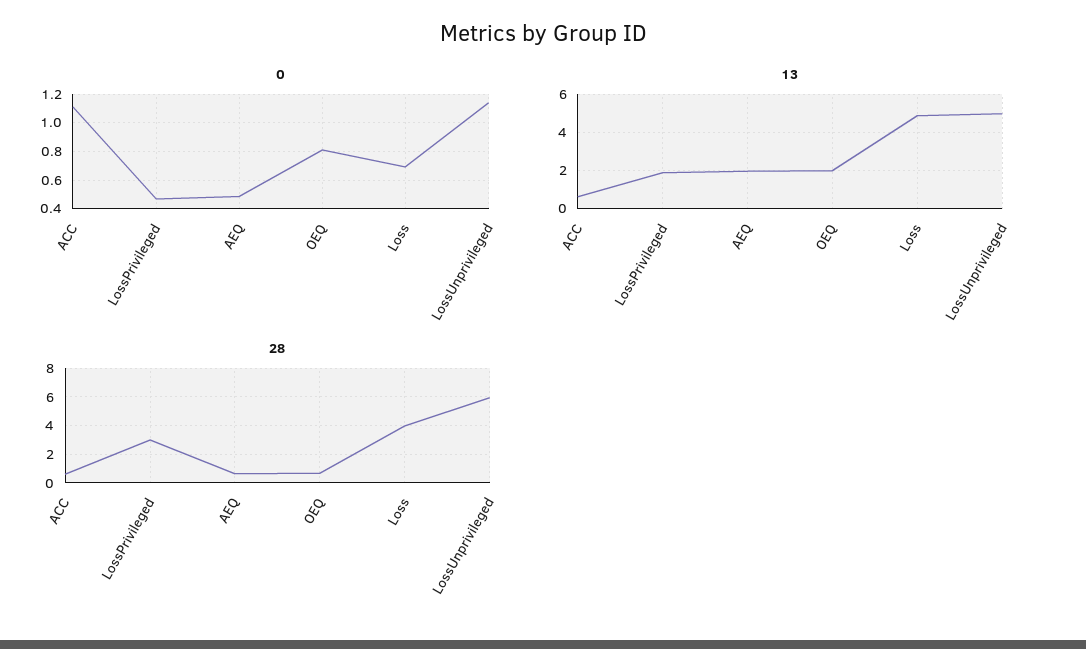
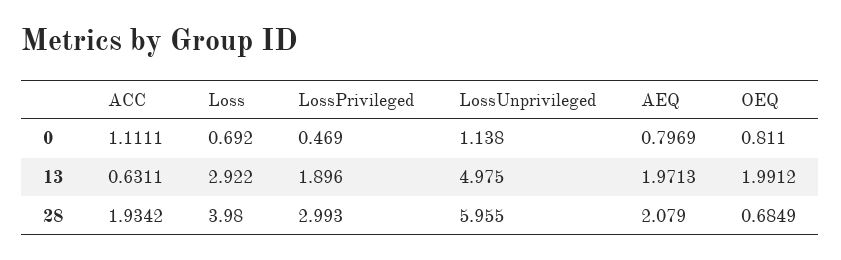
  {
    "0": {
      "ACC": 1.1111,
      "LossPrivileged": 0.469,
-     "AEQ": 0.5,
+     "AEQ": 0.7969,
      "OEQ": 0.811,
      "Loss": 0.692,
      "LossUnprivileged": 1.138
    },
    "13": {
      "ACC": 0.6311,
      "LossPrivileged": 1.896,
      "AEQ": 1.9713,
      "OEQ": 1.9912,
-     "Loss": 5,
+     "Loss": 2.922,
      "LossUnprivileged": 4.975
    },
    "28": {
-     "ACC": 0.5,
+     "ACC": 1.9342,
      "LossPrivileged": 2.993,
-     "AEQ": 0.5,
+     "AEQ": 2.079,
      "OEQ": 0.6849,
      "Loss": 3.98,
      "LossUnprivileged": 5.955
    }
  }

